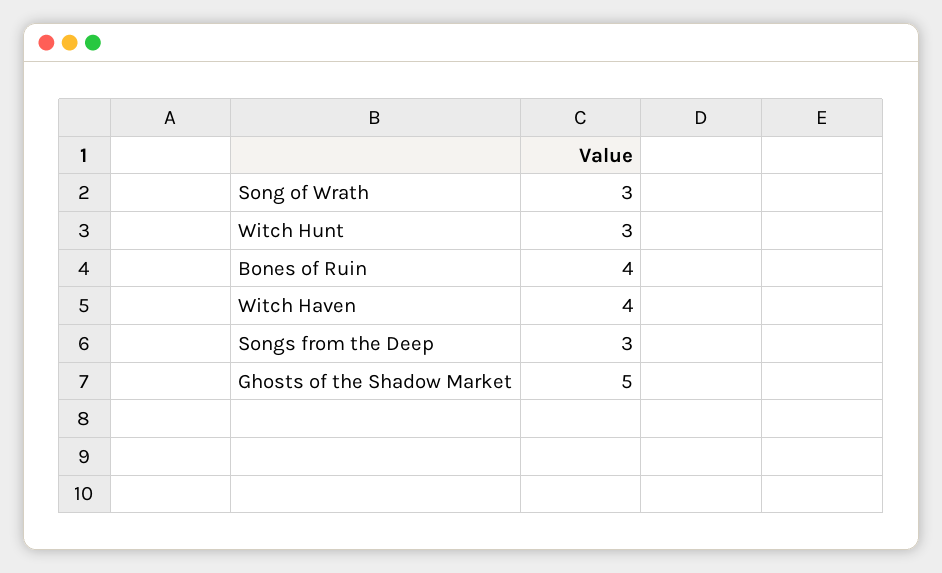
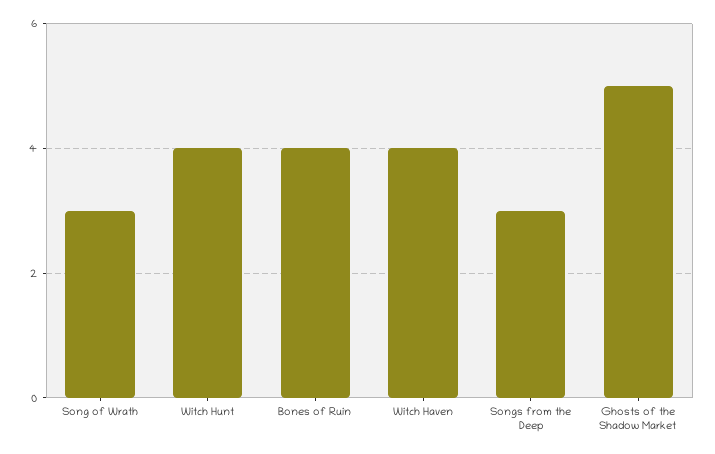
  {
    "Song of Wrath": 3,
-   "Witch Hunt": 3,
+   "Witch Hunt": 4,
    "Bones of Ruin": 4,
    "Witch Haven": 4,
    "Songs from the Deep": 3,
    "Ghosts of the Shadow Market": 5
  }

